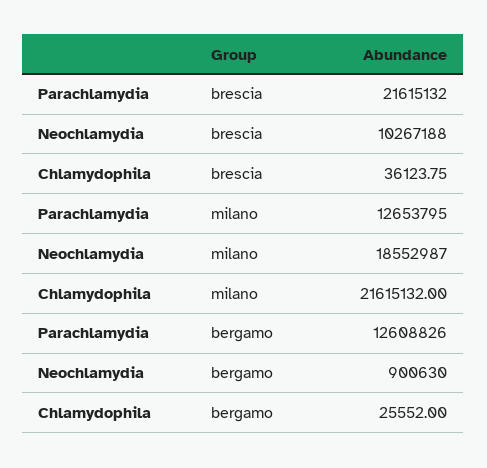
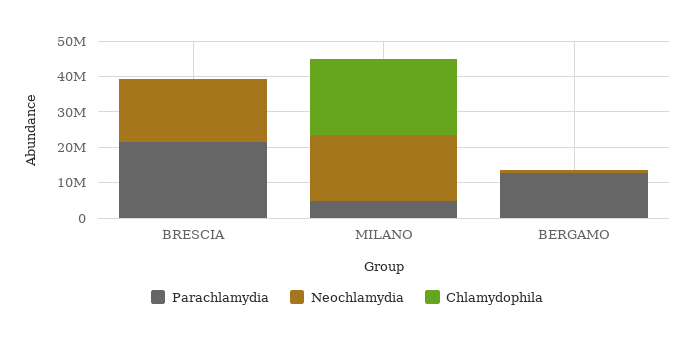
  {
    "Parachlamydia": {
      "brescia": 21615132,
-     "milano": 12653795,
+     "milano": 5000000,
      "bergamo": 12608826
    },
    "Neochlamydia": {
-     "brescia": 10267188,
+     "brescia": 17500000,
      "milano": 18552987,
      "bergamo": 900630
    },
    "Chlamydophila": {
      "brescia": 36123.75,
      "milano": 21615132,
      "bergamo": 25552
    }
  }

